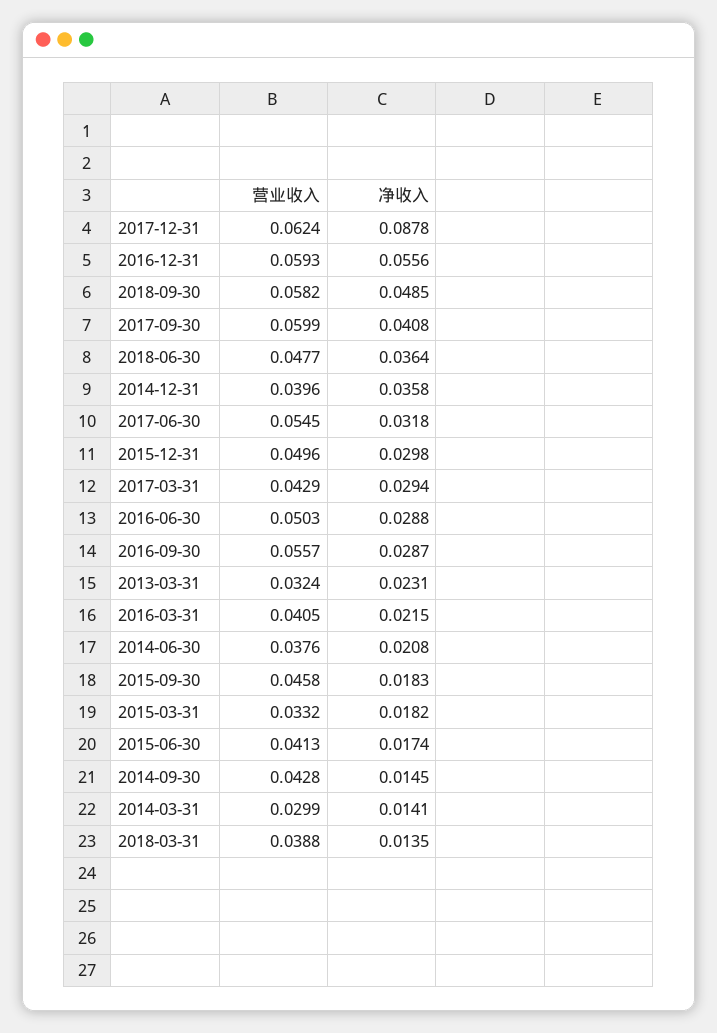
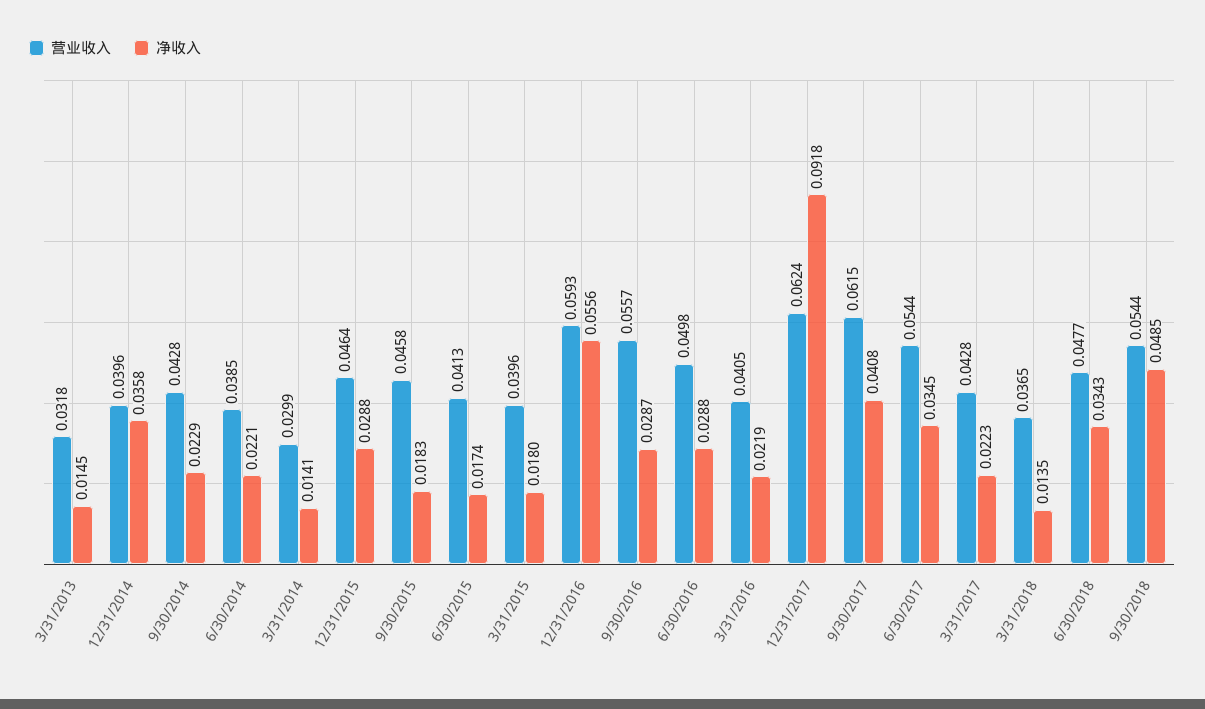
  {
    "营业收入": {
      "2017-12-31": 0.0624,
      "2016-12-31": 0.0593,
-     "2018-09-30": 0.0582,
+     "2018-09-30": 0.0544,
-     "2017-09-30": 0.0599,
+     "2017-09-30": 0.0615,
      "2018-06-30": 0.0477,
      "2014-12-31": 0.0396,
-     "2017-06-30": 0.0545,
+     "2017-06-30": 0.0544,
-     "2015-12-31": 0.0496,
+     "2015-12-31": 0.0464,
-     "2017-03-31": 0.0429,
+     "2017-03-31": 0.0428,
-     "2016-06-30": 0.0503,
+     "2016-06-30": 0.0498,
      "2016-09-30": 0.0557,
-     "2013-03-31": 0.0324,
+     "2013-03-31": 0.0318,
      "2016-03-31": 0.0405,
-     "2014-06-30": 0.0376,
+     "2014-06-30": 0.0385,
      "2015-09-30": 0.0458,
-     "2015-03-31": 0.0332,
+     "2015-03-31": 0.0396,
      "2015-06-30": 0.0413,
      "2014-09-30": 0.0428,
      "2014-03-31": 0.0299,
-     "2018-03-31": 0.0388
+     "2018-03-31": 0.0365
    },
    "净收入": {
-     "2017-12-31": 0.0878,
+     "2017-12-31": 0.0918,
      "2016-12-31": 0.0556,
      "2018-09-30": 0.0485,
      "2017-09-30": 0.0408,
-     "2018-06-30": 0.0364,
+     "2018-06-30": 0.0343,
      "2014-12-31": 0.0358,
-     "2017-06-30": 0.0318,
+     "2017-06-30": 0.0345,
-     "2015-12-31": 0.0298,
+     "2015-12-31": 0.0288,
-     "2017-03-31": 0.0294,
+     "2017-03-31": 0.0223,
      "2016-06-30": 0.0288,
      "2016-09-30": 0.0287,
-     "2013-03-31": 0.0231,
+     "2013-03-31": 0.0145,
-     "2016-03-31": 0.0215,
+     "2016-03-31": 0.0219,
-     "2014-06-30": 0.0208,
+     "2014-06-30": 0.0221,
      "2015-09-30": 0.0183,
-     "2015-03-31": 0.0182,
+     "2015-03-31": 0.018,
      "2015-06-30": 0.0174,
-     "2014-09-30": 0.0145,
+     "2014-09-30": 0.0229,
      "2014-03-31": 0.0141,
      "2018-03-31": 0.0135
    }
  }

